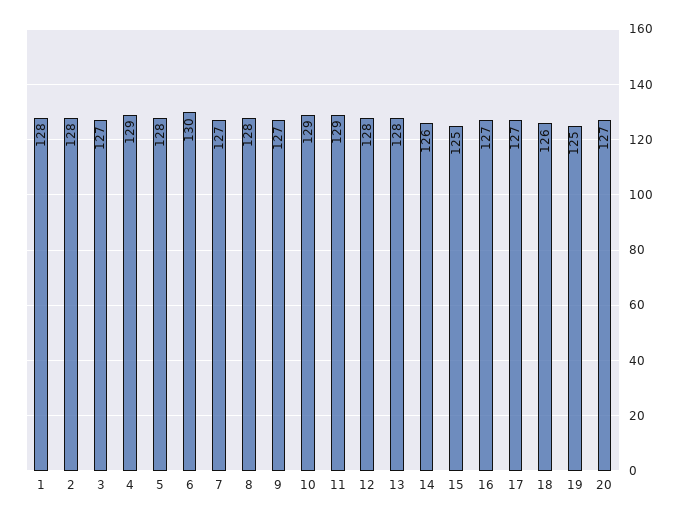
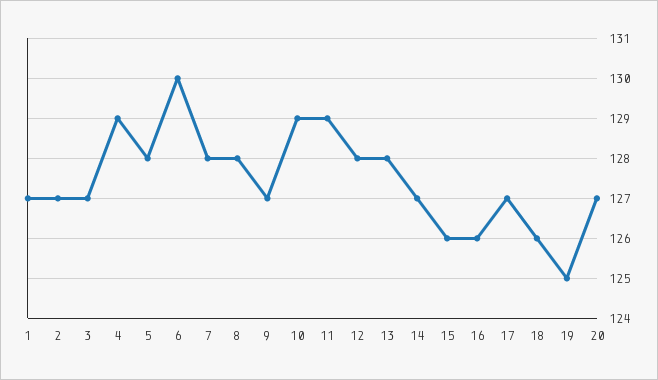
  {
-   "1": 128,
+   "1": 127,
-   "2": 128,
+   "2": 127,
    "3": 127,
    "4": 129,
    "5": 128,
    "6": 130,
-   "7": 127,
+   "7": 128,
    "8": 128,
    "9": 127,
    "10": 129,
    "11": 129,
    "12": 128,
    "13": 128,
-   "14": 126,
+   "14": 127,
-   "15": 125,
+   "15": 126,
-   "16": 127,
+   "16": 126,
    "17": 127,
    "18": 126,
    "19": 125,
    "20": 127
  }

